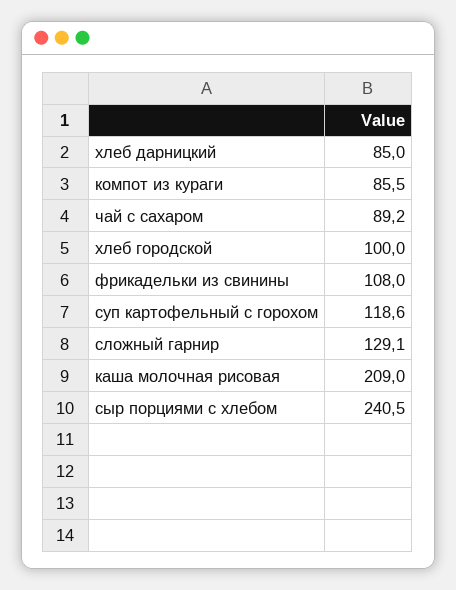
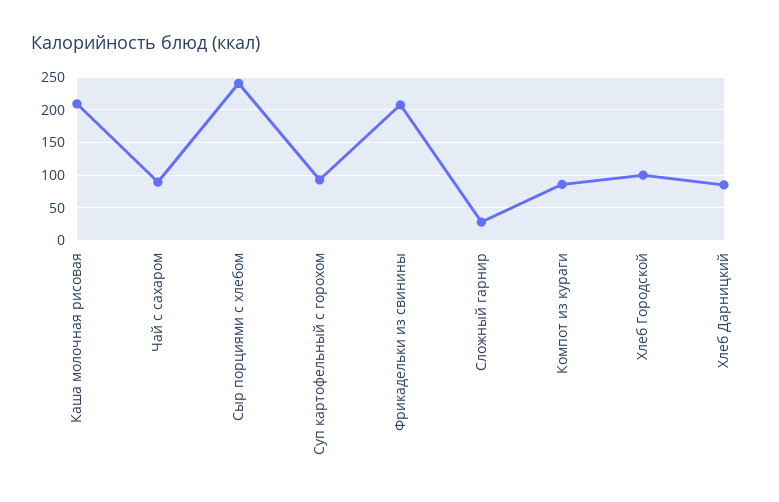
  {
    "хлеб дарницкий": 85,
    "компот из кураги": 85.5,
    "чай с сахаром": 89.2,
    "хлеб городской": 100,
-   "фрикадельки из свинины": 108,
+   "фрикадельки из свинины": 210,
-   "суп картофельный с горохом": 118.6,
+   "суп картофельный с горохом": 90,
-   "сложный гарнир": 129.1,
+   "сложный гарнир": 30,
    "каша молочная рисовая": 209,
    "сыр порциями с хлебом": 240.5
  }

